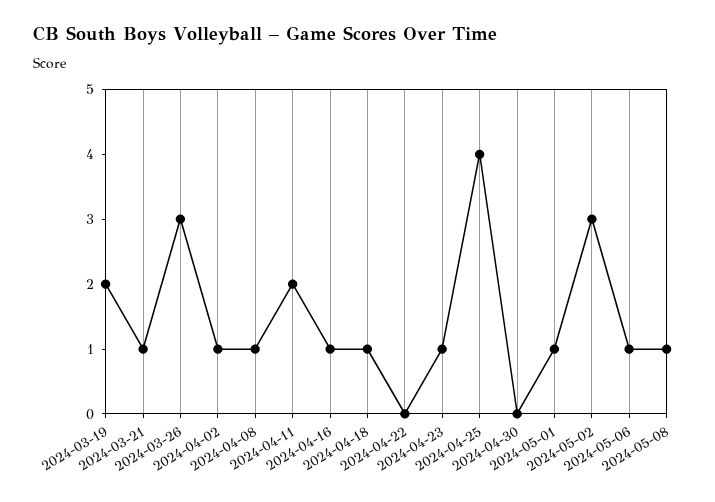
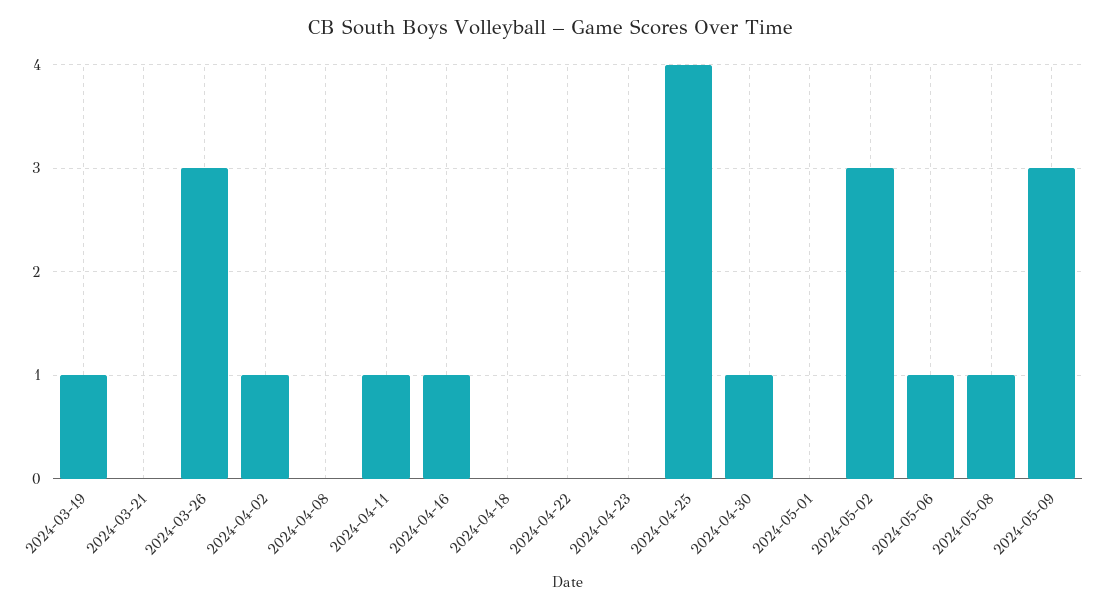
  {
-   "2024-03-19": 2,
+   "2024-03-19": 1,
-   "2024-03-21": 1,
+   "2024-03-21": 0,
    "2024-03-26": 3,
    "2024-04-02": 1,
-   "2024-04-08": 1,
+   "2024-04-08": 0,
-   "2024-04-11": 2,
+   "2024-04-11": 1,
    "2024-04-16": 1,
-   "2024-04-18": 1,
+   "2024-04-18": 0,
    "2024-04-22": 0,
-   "2024-04-23": 1,
+   "2024-04-23": 0,
    "2024-04-25": 4,
-   "2024-04-30": 0,
+   "2024-04-30": 1,
-   "2024-05-01": 1,
+   "2024-05-01": 0,
    "2024-05-02": 3,
    "2024-05-06": 1,
-   "2024-05-08": 1
+   "2024-05-08": 1,
+   "2024-05-09": 3
  }

